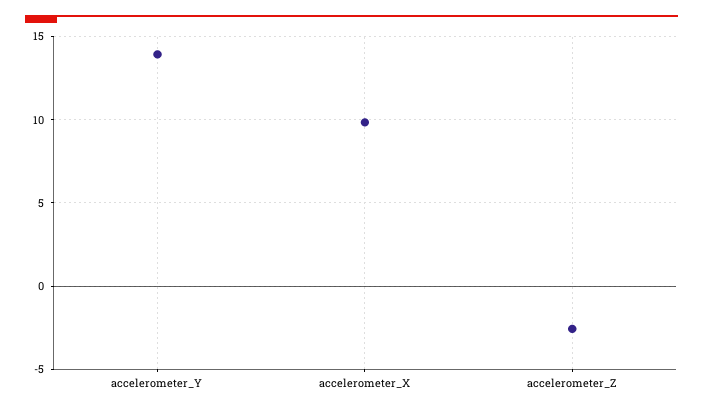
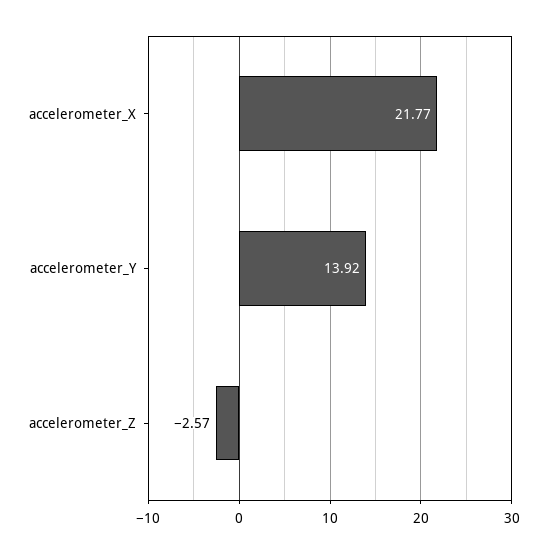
  {
    "accelerometer_Y": 13.92,
-   "accelerometer_X": 10,
+   "accelerometer_X": 21.77,
    "accelerometer_Z": -2.57
  }

